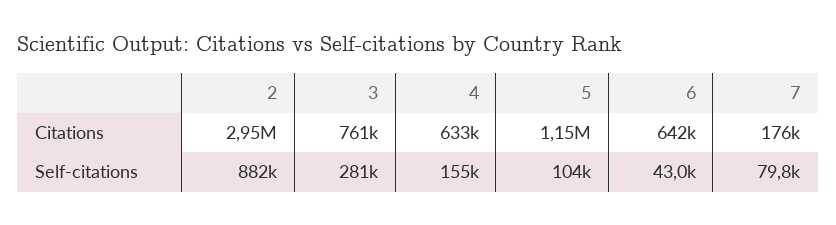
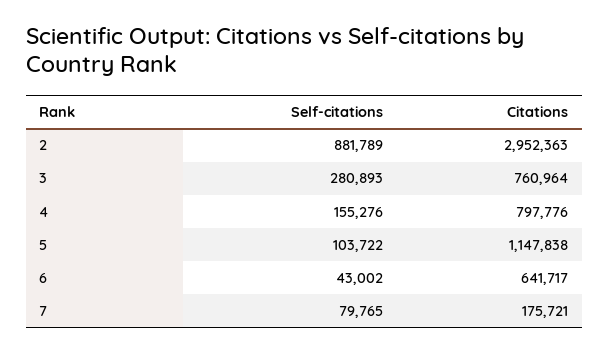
  {
    "2": {
      "Citations": 2952363,
      "Self-citations": 881789
    },
    "3": {
      "Citations": 760964,
      "Self-citations": 280893
    },
    "4": {
-     "Citations": 633000,
+     "Citations": 797776,
      "Self-citations": 155276
    },
    "5": {
      "Citations": 1147838,
      "Self-citations": 103722
    },
    "6": {
      "Citations": 641717,
      "Self-citations": 43002
    },
    "7": {
      "Citations": 175721,
      "Self-citations": 79765
    }
  }

